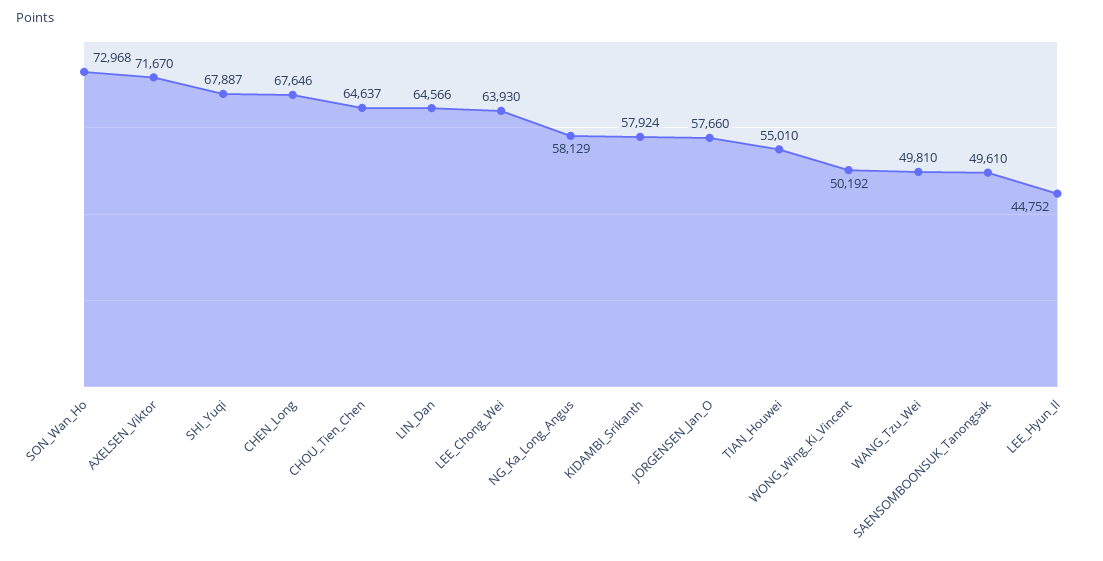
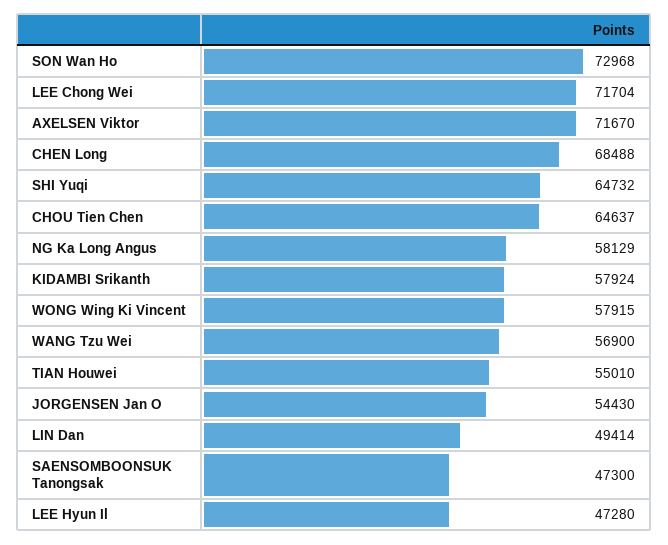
  {
    "SON_Wan_Ho": 72968,
    "AXELSEN_Viktor": 71670,
-   "SHI_Yuqi": 67887,
+   "SHI_Yuqi": 64732,
-   "CHEN_Long": 67646,
+   "CHEN_Long": 68488,
    "CHOU_Tien_Chen": 64637,
-   "LIN_Dan": 64566,
+   "LIN_Dan": 49414,
-   "LEE_Chong_Wei": 63930,
+   "LEE_Chong_Wei": 71704,
    "NG_Ka_Long_Angus": 58129,
    "KIDAMBI_Srikanth": 57924,
-   "JORGENSEN_Jan_O": 57660,
+   "JORGENSEN_Jan_O": 54430,
    "TIAN_Houwei": 55010,
-   "WONG_Wing_Ki_Vincent": 50192,
+   "WONG_Wing_Ki_Vincent": 57915,
-   "WANG_Tzu_Wei": 49810,
+   "WANG_Tzu_Wei": 56900,
-   "SAENSOMBOONSUK_Tanongsak": 49610,
+   "SAENSOMBOONSUK_Tanongsak": 47300,
-   "LEE_Hyun_Il": 44752
+   "LEE_Hyun_Il": 47280
  }

